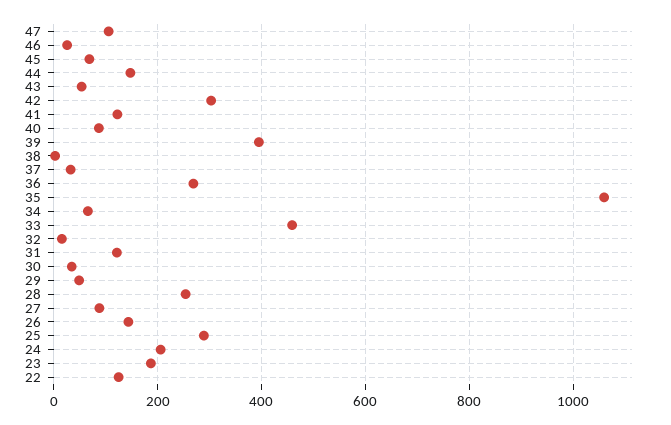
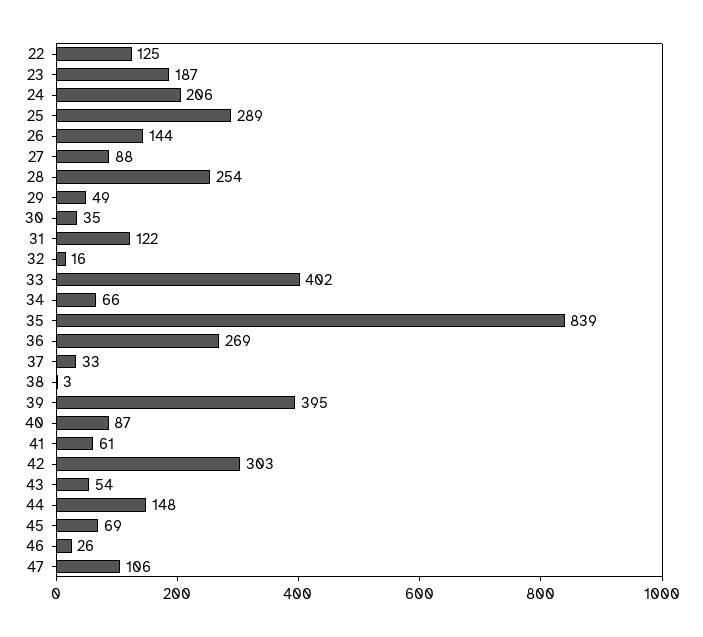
  {
    "47": 106,
    "46": 26,
    "45": 69,
    "44": 148,
    "43": 54,
    "42": 303,
-   "41": 120,
+   "41": 61,
    "40": 87,
    "39": 395,
    "38": 3,
    "37": 33,
    "36": 269,
-   "35": 1060,
+   "35": 839,
    "34": 66,
-   "33": 460,
+   "33": 402,
    "32": 16,
    "31": 122,
    "30": 35,
    "29": 49,
    "28": 254,
    "27": 88,
    "26": 144,
    "25": 289,
    "24": 206,
    "23": 187,
    "22": 125
  }

